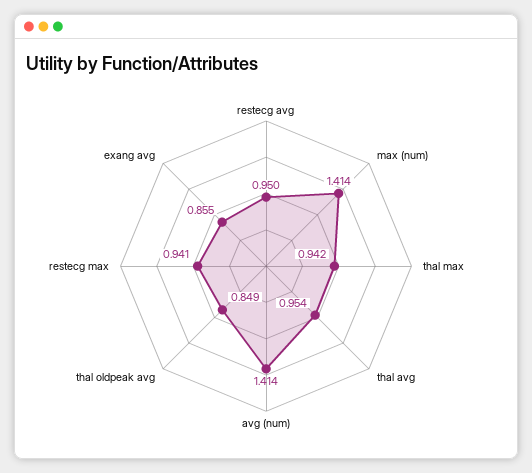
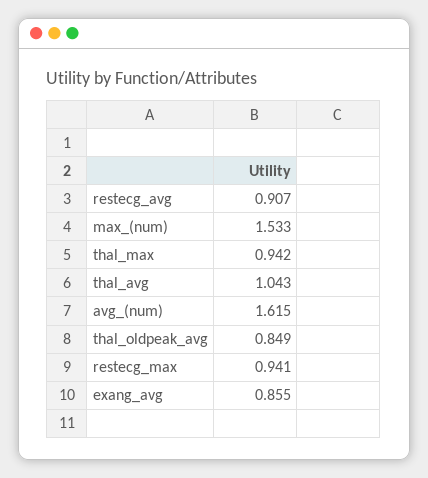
  {
-   "restecg avg": 0.95,
+   "restecg avg": 0.907,
-   "max (num)": 1.414,
+   "max (num)": 1.533,
    "thal max": 0.942,
-   "thal avg": 0.954,
+   "thal avg": 1.043,
-   "avg (num)": 1.414,
+   "avg (num)": 1.615,
    "thal oldpeak avg": 0.849,
    "restecg max": 0.941,
    "exang avg": 0.855
  }

